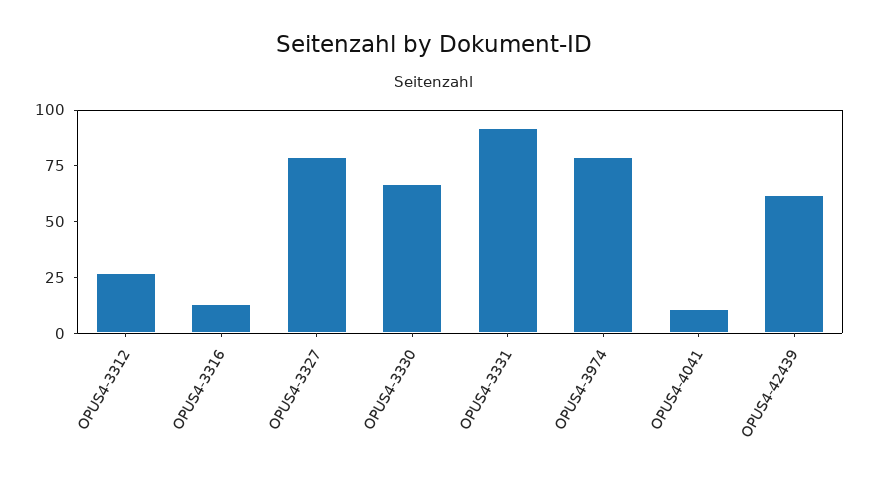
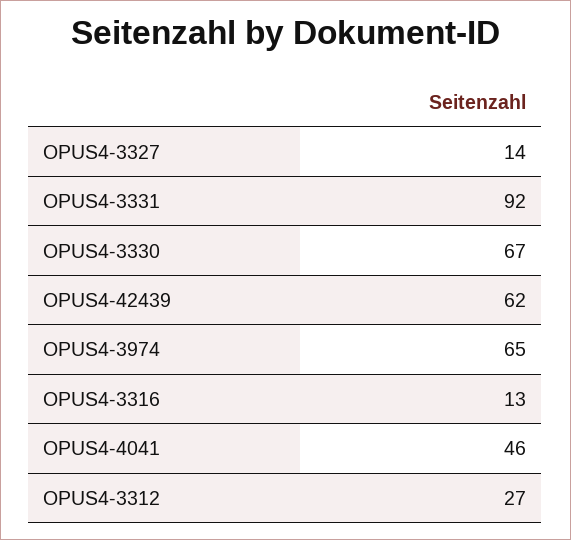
  {
    "OPUS4-3312": 27,
    "OPUS4-3316": 13,
-   "OPUS4-3327": 80,
+   "OPUS4-3327": 14,
    "OPUS4-3330": 67,
    "OPUS4-3331": 92,
-   "OPUS4-3974": 80,
+   "OPUS4-3974": 65,
-   "OPUS4-4041": 10,
+   "OPUS4-4041": 46,
    "OPUS4-42439": 62
  }

